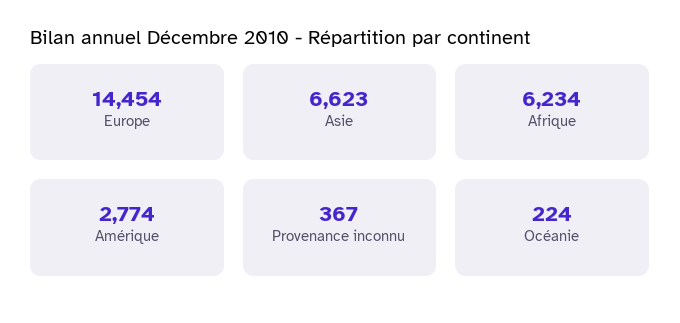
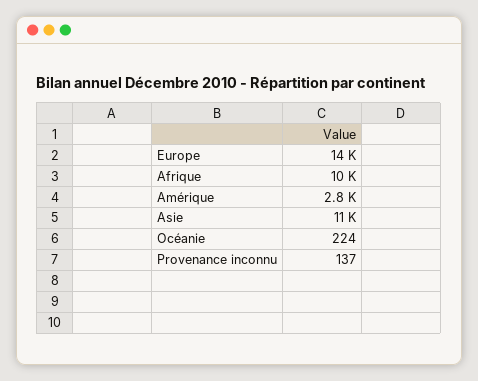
  {
    "Europe": 14454,
-   "Asie": 6623,
+   "Asie": 11000,
-   "Afrique": 6234,
+   "Afrique": 10000,
    "Amérique": 2774,
-   "Provenance inconnu": 367,
+   "Provenance inconnu": 137,
    "Océanie": 224
  }

